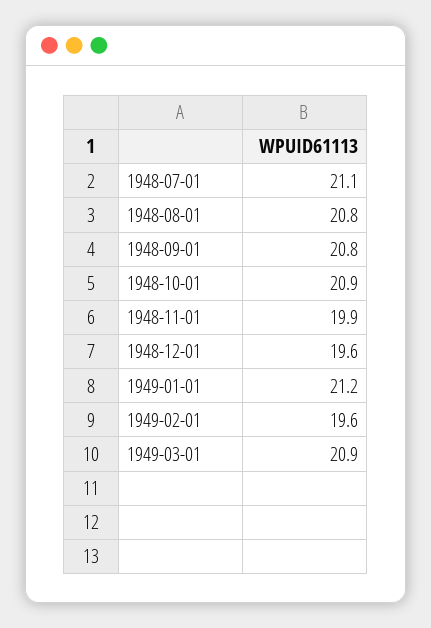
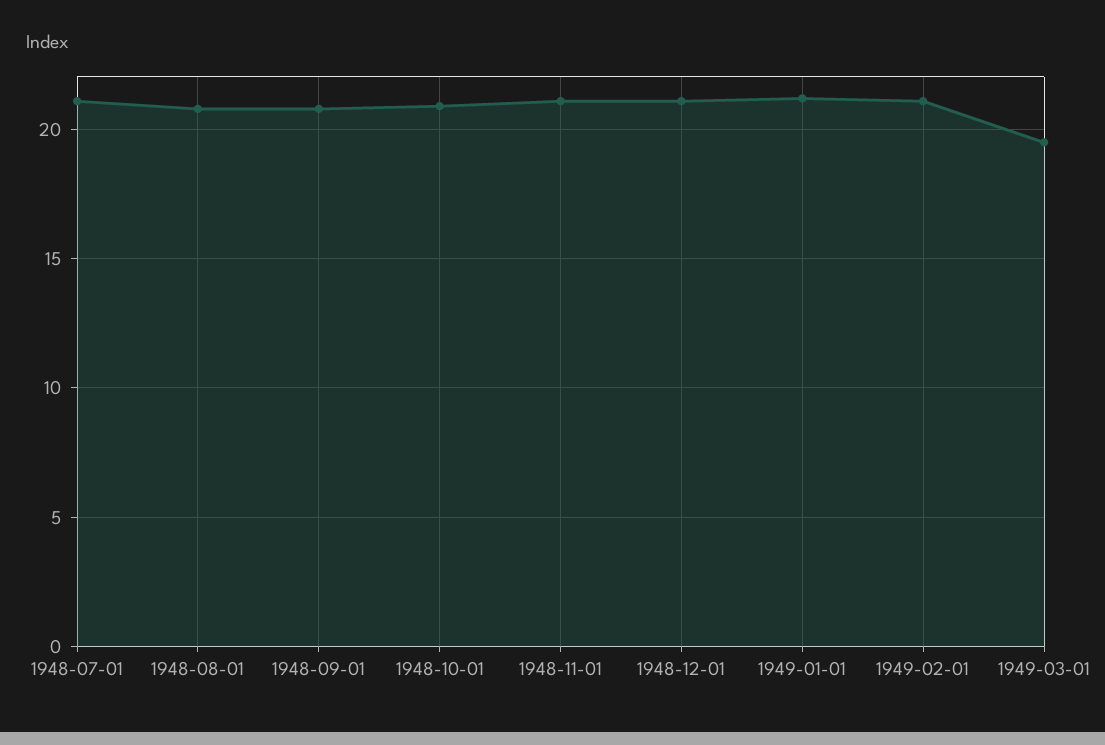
  {
    "1948-07-01": 21.1,
    "1948-08-01": 20.8,
    "1948-09-01": 20.8,
    "1948-10-01": 20.9,
-   "1948-11-01": 19.9,
+   "1948-11-01": 21,
-   "1948-12-01": 19.6,
+   "1948-12-01": 21,
    "1949-01-01": 21.2,
-   "1949-02-01": 19.6,
+   "1949-02-01": 21,
-   "1949-03-01": 20.9
+   "1949-03-01": 19.5
  }

